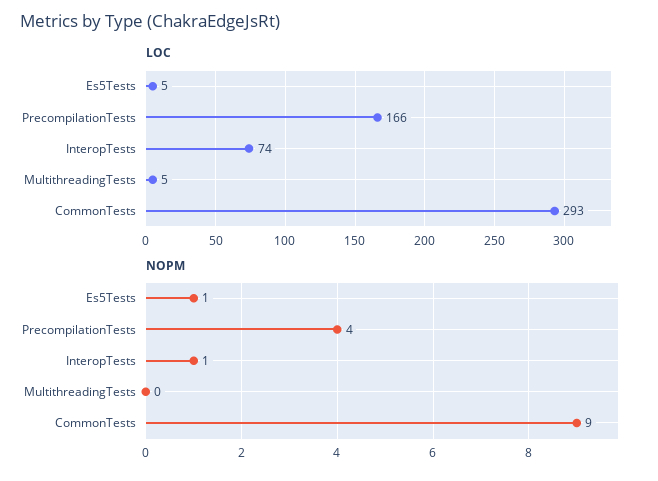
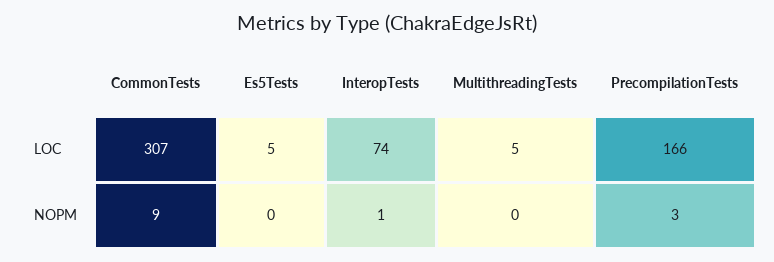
  {
    "LOC": {
      "Es5Tests": 5,
      "PrecompilationTests": 166,
      "InteropTests": 74,
      "MultithreadingTests": 5,
-     "CommonTests": 293
+     "CommonTests": 307
    },
    "NOPM": {
-     "Es5Tests": 1,
+     "Es5Tests": 0,
-     "PrecompilationTests": 4,
+     "PrecompilationTests": 3,
      "InteropTests": 1,
      "MultithreadingTests": 0,
      "CommonTests": 9
    }
  }

